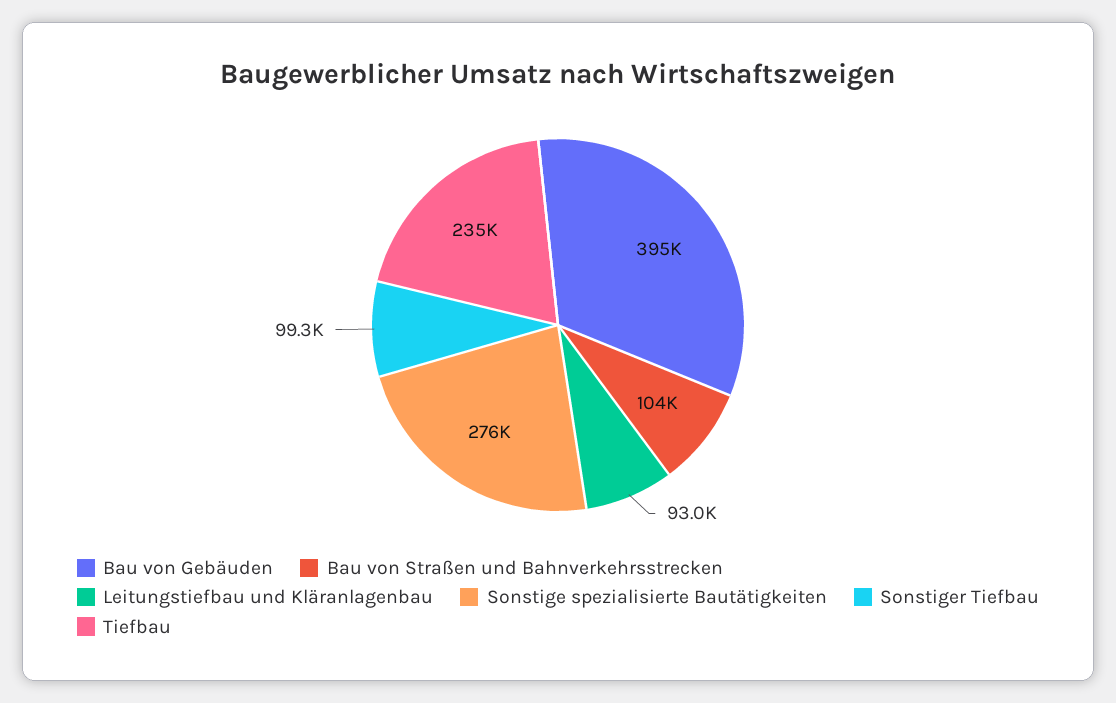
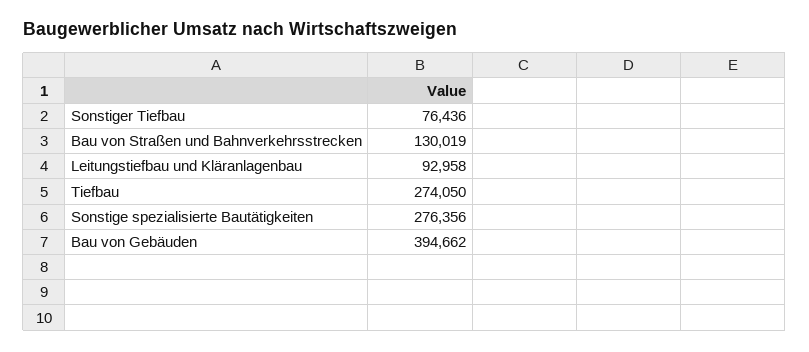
  {
    "Bau von Gebäuden": 394662,
-   "Bau von Straßen und Bahnverkehrsstrecken": 104000,
+   "Bau von Straßen und Bahnverkehrsstrecken": 130019,
    "Leitungstiefbau und Kläranlagenbau": 92958,
    "Sonstige spezialisierte Bautätigkeiten": 276356,
-   "Sonstiger Tiefbau": 99300,
+   "Sonstiger Tiefbau": 76436,
-   "Tiefbau": 235000
+   "Tiefbau": 274050
  }

